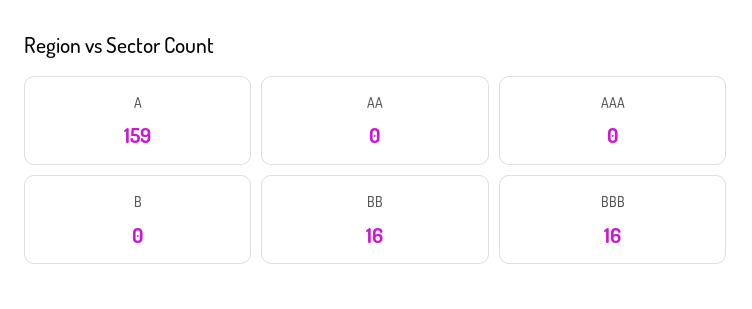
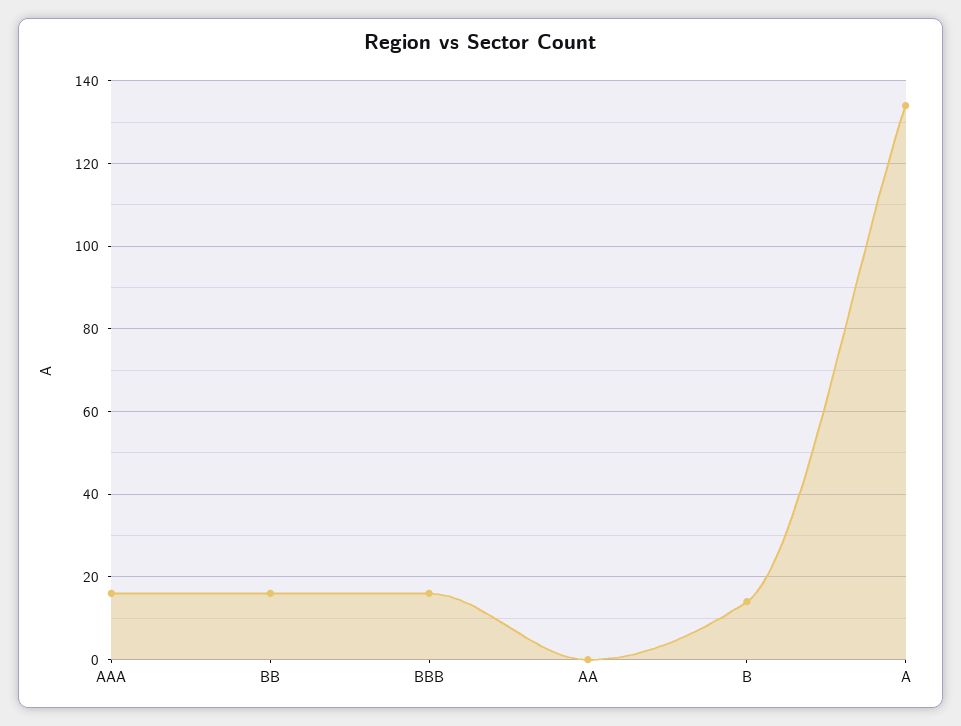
  {
-   "A": 159,
+   "A": 135,
    "AA": 0,
-   "AAA": 0,
+   "AAA": 15,
-   "B": 0,
+   "B": 15,
    "BB": 16,
    "BBB": 16
  }

